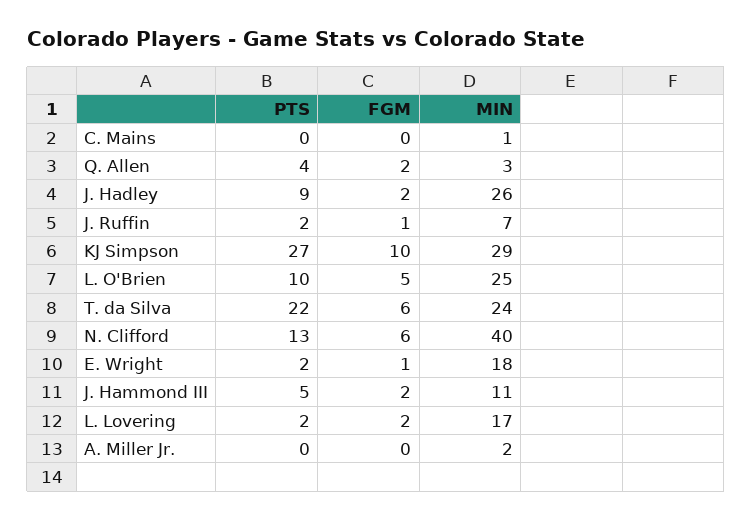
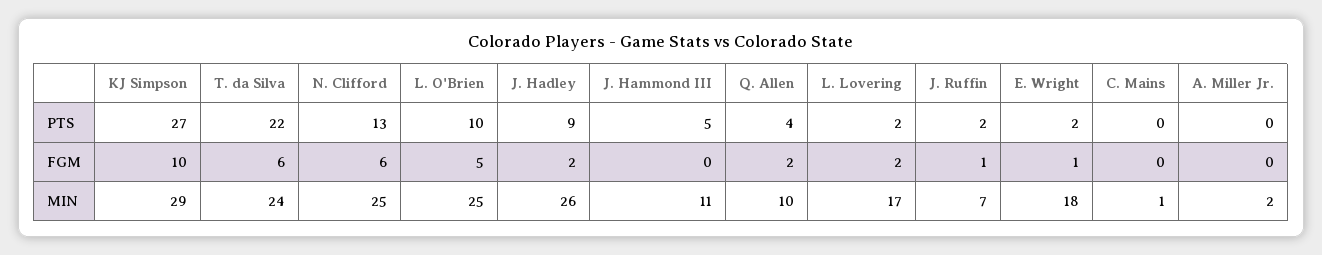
  {
    "PTS": {
      "C. Mains": 0,
      "Q. Allen": 4,
      "J. Hadley": 9,
      "J. Ruffin": 2,
      "KJ Simpson": 27,
      "L. O'Brien": 10,
      "T. da Silva": 22,
      "N. Clifford": 13,
      "E. Wright": 2,
      "J. Hammond III": 5,
      "L. Lovering": 2,
      "A. Miller Jr.": 0
    },
    "FGM": {
      "C. Mains": 0,
      "Q. Allen": 2,
      "J. Hadley": 2,
      "J. Ruffin": 1,
      "KJ Simpson": 10,
      "L. O'Brien": 5,
      "T. da Silva": 6,
      "N. Clifford": 6,
      "E. Wright": 1,
-     "J. Hammond III": 2,
+     "J. Hammond III": 0,
      "L. Lovering": 2,
      "A. Miller Jr.": 0
    },
    "MIN": {
      "C. Mains": 1,
-     "Q. Allen": 3,
+     "Q. Allen": 10,
      "J. Hadley": 26,
      "J. Ruffin": 7,
      "KJ Simpson": 29,
      "L. O'Brien": 25,
      "T. da Silva": 24,
-     "N. Clifford": 40,
+     "N. Clifford": 25,
      "E. Wright": 18,
      "J. Hammond III": 11,
      "L. Lovering": 17,
      "A. Miller Jr.": 2
    }
  }

